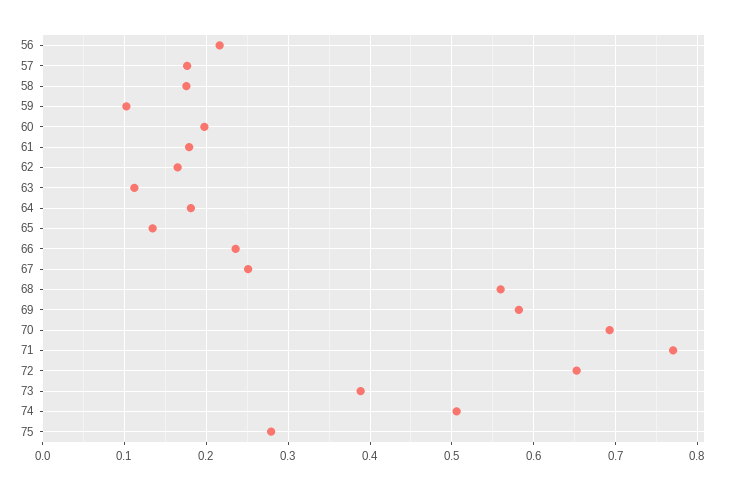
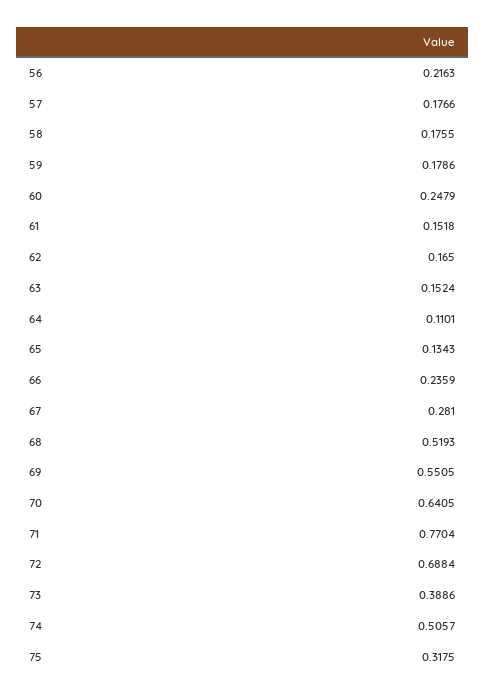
  {
    "56": 0.2163,
    "57": 0.1766,
    "58": 0.1755,
-   "59": 0.1,
+   "59": 0.1786,
-   "60": 0.2,
+   "60": 0.2479,
-   "61": 0.18,
+   "61": 0.1518,
    "62": 0.165,
-   "63": 0.11,
+   "63": 0.1524,
-   "64": 0.18,
+   "64": 0.1101,
    "65": 0.1343,
    "66": 0.2359,
-   "67": 0.25,
+   "67": 0.281,
-   "68": 0.56,
+   "68": 0.5193,
-   "69": 0.58,
+   "69": 0.5505,
-   "70": 0.69,
+   "70": 0.6405,
    "71": 0.7704,
-   "72": 0.65,
+   "72": 0.6884,
    "73": 0.3886,
    "74": 0.5057,
-   "75": 0.28
+   "75": 0.3175
  }

